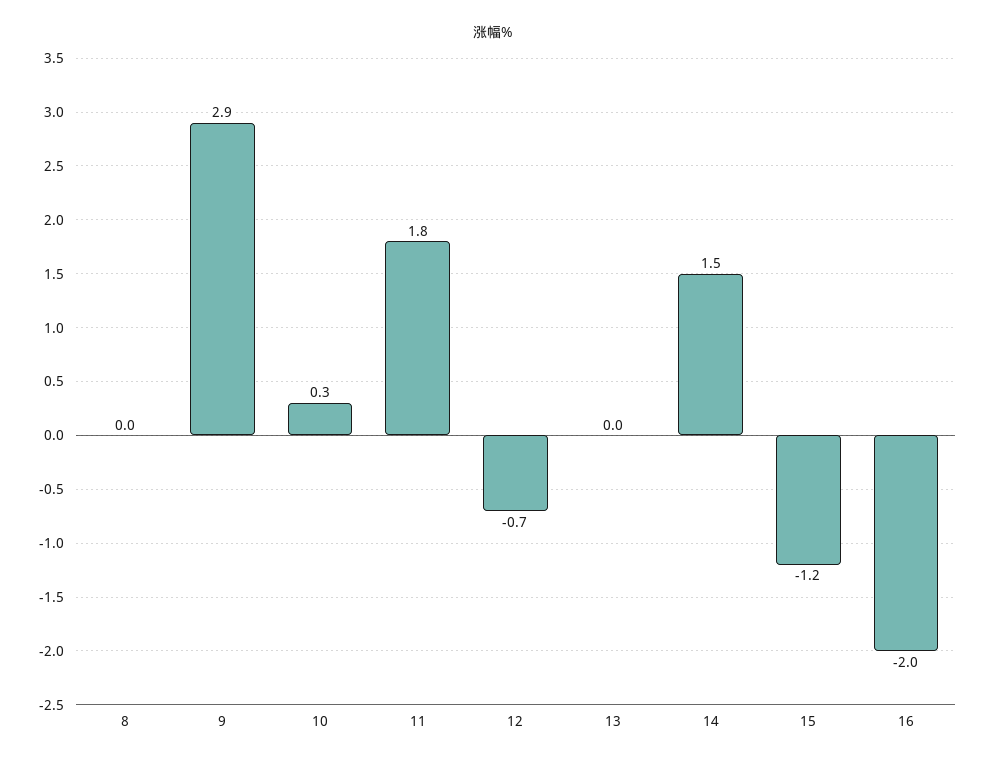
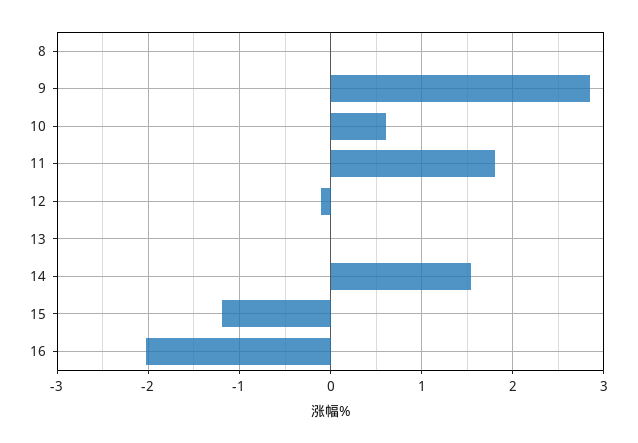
  {
    "8": 0,
    "9": 2.9,
-   "10": 0.3,
+   "10": 0.6,
    "11": 1.8,
-   "12": -0.7,
+   "12": -0.1,
    "13": 0,
    "14": 1.5,
    "15": -1.2,
    "16": -2
  }

